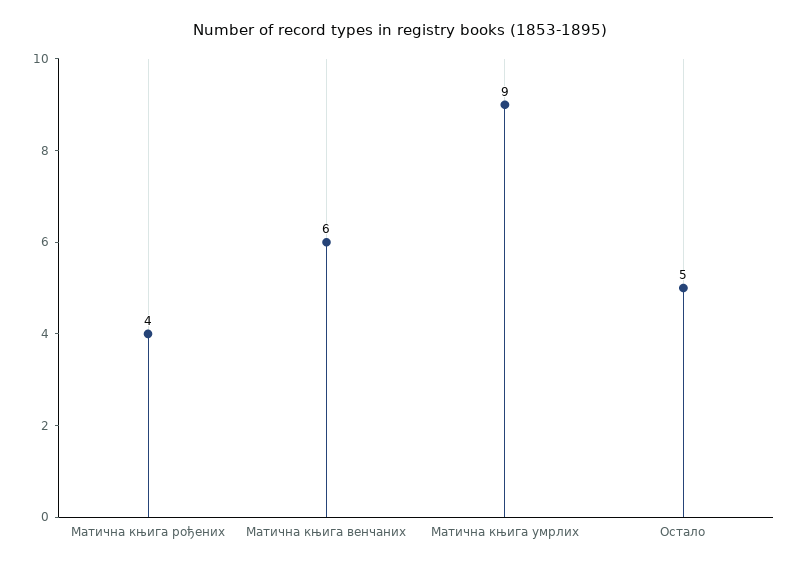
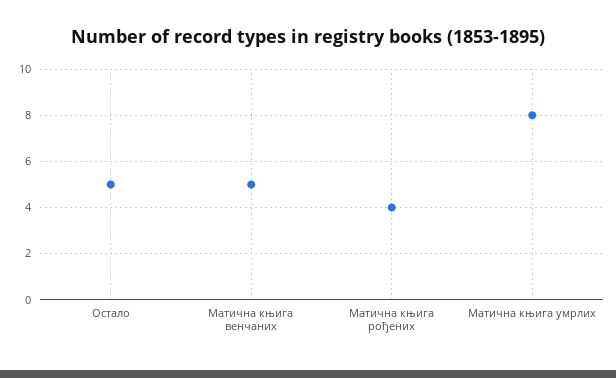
  {
    "Матична књига рођених": 4,
-   "Матична књига венчаних": 6,
+   "Матична књига венчаних": 5,
-   "Матична књига умрлих": 9,
+   "Матична књига умрлих": 8,
    "Остало": 5
  }

